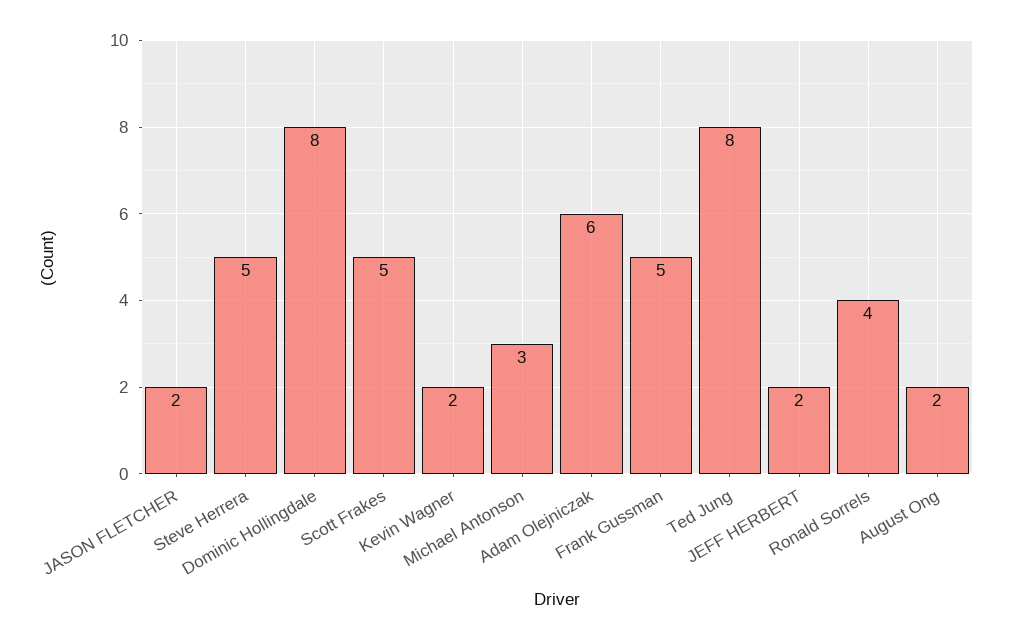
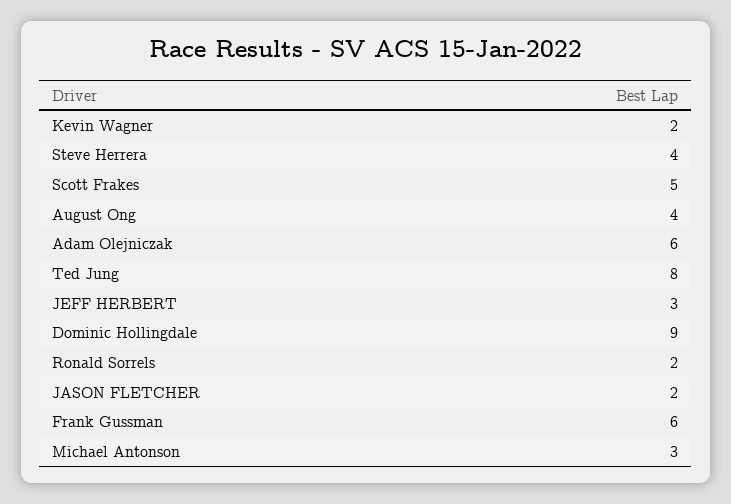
  {
    "JASON FLETCHER": 2,
-   "Steve Herrera": 5,
+   "Steve Herrera": 4,
-   "Dominic Hollingdale": 8,
+   "Dominic Hollingdale": 9,
    "Scott Frakes": 5,
    "Kevin Wagner": 2,
    "Michael Antonson": 3,
    "Adam Olejniczak": 6,
-   "Frank Gussman": 5,
+   "Frank Gussman": 6,
    "Ted Jung": 8,
-   "JEFF HERBERT": 2,
+   "JEFF HERBERT": 3,
-   "Ronald Sorrels": 4,
+   "Ronald Sorrels": 2,
-   "August Ong": 2
+   "August Ong": 4
  }

